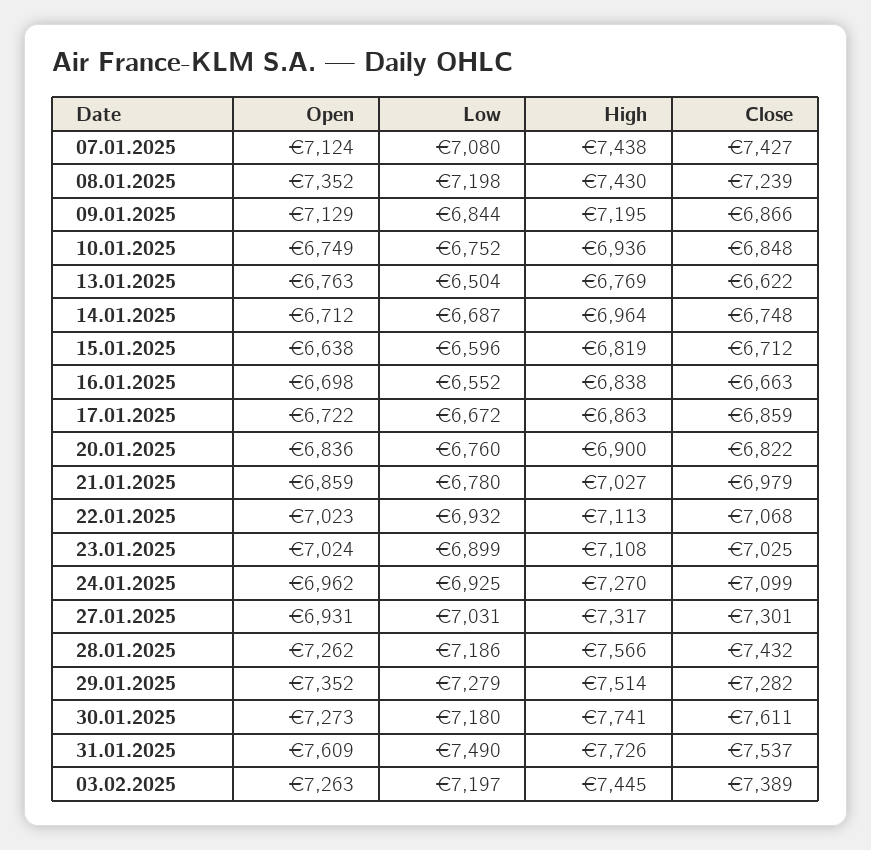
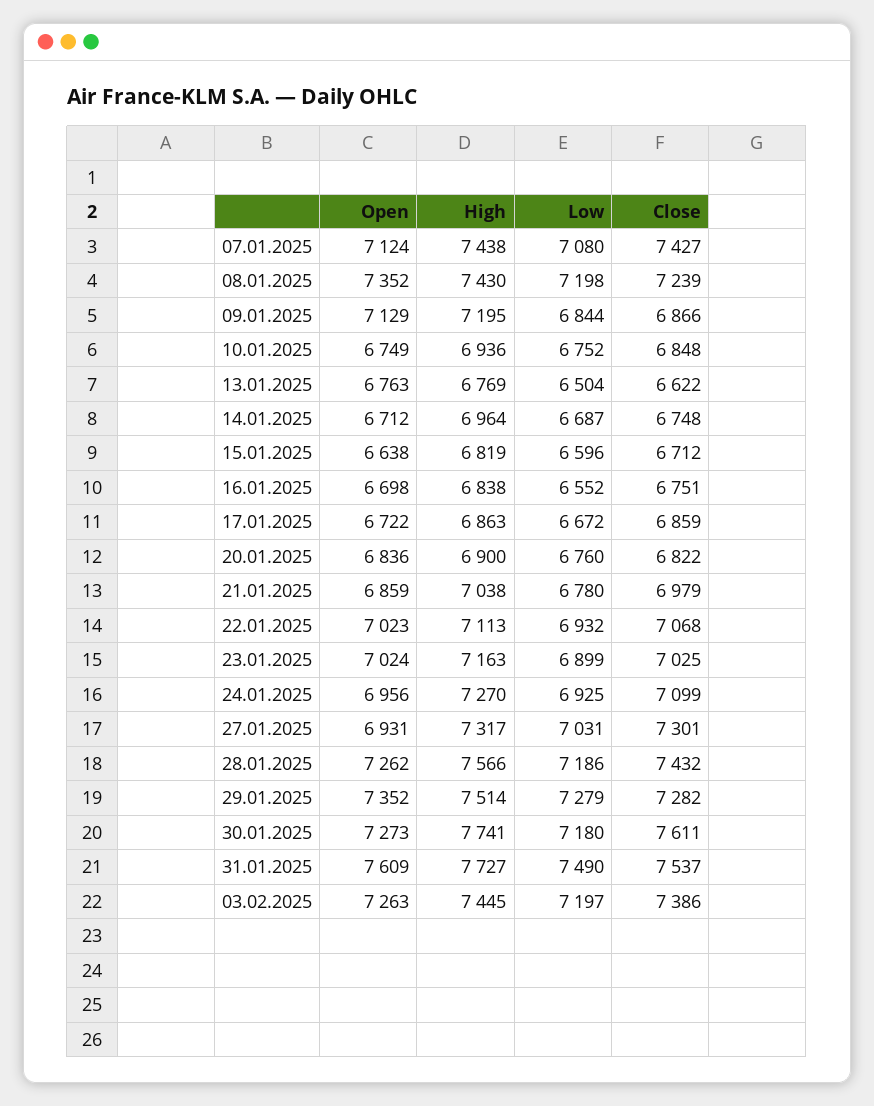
  {
    "Open": {
      "07.01.2025": 7124,
      "08.01.2025": 7352,
      "09.01.2025": 7129,
      "10.01.2025": 6749,
      "13.01.2025": 6763,
      "14.01.2025": 6712,
      "15.01.2025": 6638,
      "16.01.2025": 6698,
      "17.01.2025": 6722,
      "20.01.2025": 6836,
      "21.01.2025": 6859,
      "22.01.2025": 7023,
      "23.01.2025": 7024,
-     "24.01.2025": 6962,
+     "24.01.2025": 6956,
      "27.01.2025": 6931,
      "28.01.2025": 7262,
      "29.01.2025": 7352,
      "30.01.2025": 7273,
      "31.01.2025": 7609,
      "03.02.2025": 7263
    },
    "Low": {
      "07.01.2025": 7080,
      "08.01.2025": 7198,
      "09.01.2025": 6844,
      "10.01.2025": 6752,
      "13.01.2025": 6504,
      "14.01.2025": 6687,
      "15.01.2025": 6596,
      "16.01.2025": 6552,
      "17.01.2025": 6672,
      "20.01.2025": 6760,
      "21.01.2025": 6780,
      "22.01.2025": 6932,
      "23.01.2025": 6899,
      "24.01.2025": 6925,
      "27.01.2025": 7031,
      "28.01.2025": 7186,
      "29.01.2025": 7279,
      "30.01.2025": 7180,
      "31.01.2025": 7490,
      "03.02.2025": 7197
    },
    "High": {
      "07.01.2025": 7438,
      "08.01.2025": 7430,
      "09.01.2025": 7195,
      "10.01.2025": 6936,
      "13.01.2025": 6769,
      "14.01.2025": 6964,
      "15.01.2025": 6819,
      "16.01.2025": 6838,
      "17.01.2025": 6863,
      "20.01.2025": 6900,
-     "21.01.2025": 7027,
+     "21.01.2025": 7038,
      "22.01.2025": 7113,
-     "23.01.2025": 7108,
+     "23.01.2025": 7163,
      "24.01.2025": 7270,
      "27.01.2025": 7317,
      "28.01.2025": 7566,
      "29.01.2025": 7514,
      "30.01.2025": 7741,
-     "31.01.2025": 7726,
+     "31.01.2025": 7727,
      "03.02.2025": 7445
    },
    "Close": {
      "07.01.2025": 7427,
      "08.01.2025": 7239,
      "09.01.2025": 6866,
      "10.01.2025": 6848,
      "13.01.2025": 6622,
      "14.01.2025": 6748,
      "15.01.2025": 6712,
-     "16.01.2025": 6663,
+     "16.01.2025": 6751,
      "17.01.2025": 6859,
      "20.01.2025": 6822,
      "21.01.2025": 6979,
      "22.01.2025": 7068,
      "23.01.2025": 7025,
      "24.01.2025": 7099,
      "27.01.2025": 7301,
      "28.01.2025": 7432,
      "29.01.2025": 7282,
      "30.01.2025": 7611,
      "31.01.2025": 7537,
-     "03.02.2025": 7389
+     "03.02.2025": 7386
    }
  }

